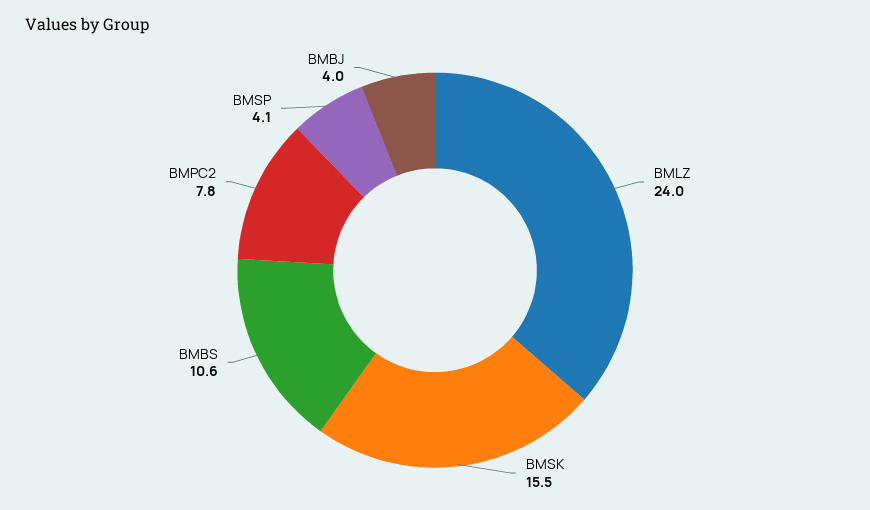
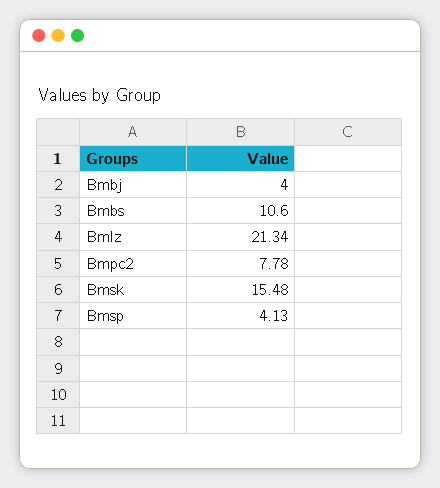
  {
-   "BMLZ": 24,
+   "BMLZ": 21.34,
    "BMSK": 15.48,
    "BMBS": 10.6,
    "BMPC2": 7.78,
    "BMSP": 4.13,
    "BMBJ": 4
  }

